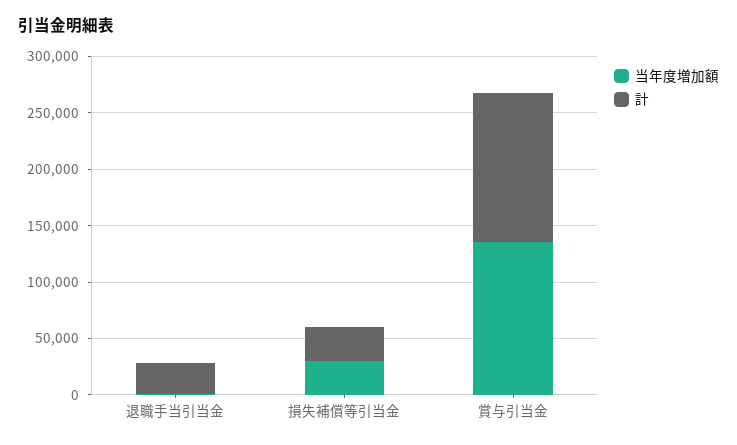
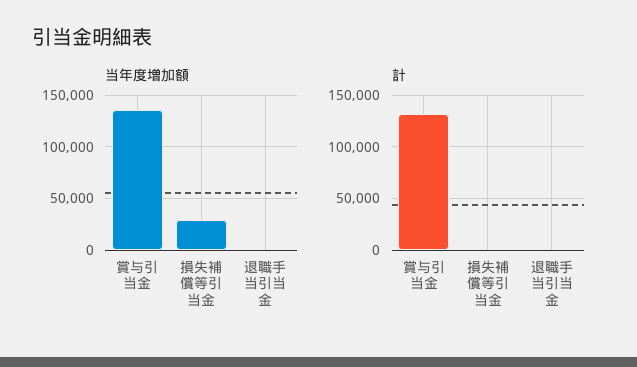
  {
    "当年度増加額": {
      "退職手当引当金": 0,
      "損失補償等引当金": 30000,
      "賞与引当金": 140000
    },
    "計": {
-     "退職手当引当金": 30000,
+     "退職手当引当金": 0,
-     "損失補償等引当金": 30000,
+     "損失補償等引当金": 0,
      "賞与引当金": 130000
    }
  }

